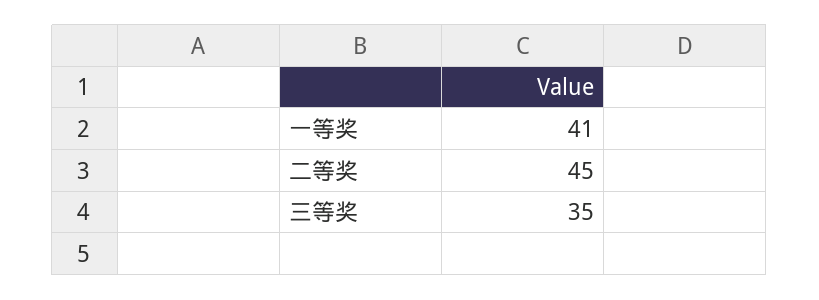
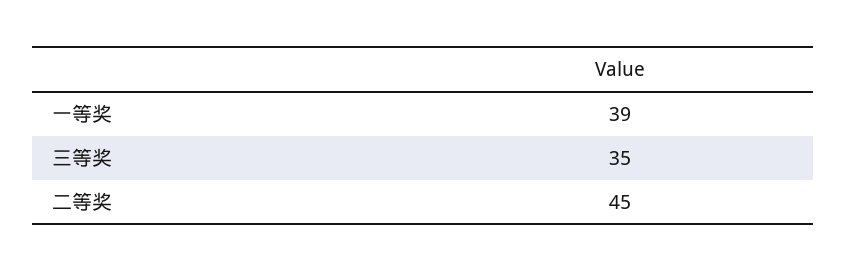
  {
-   "一等奖": 41,
+   "一等奖": 39,
    "二等奖": 45,
    "三等奖": 35
  }

